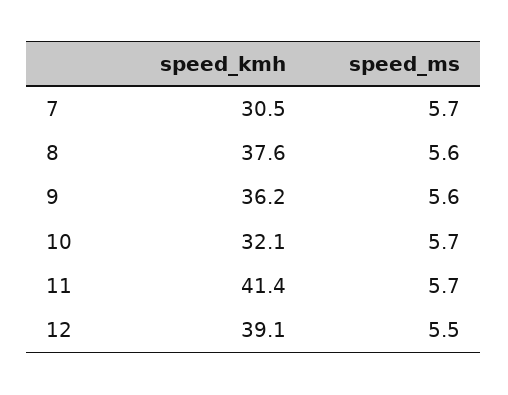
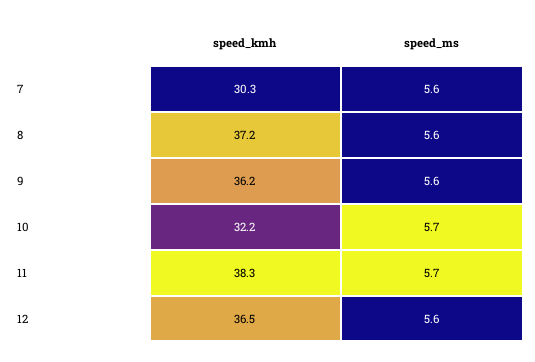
  {
    "speed_kmh": {
-     "7": 30.5,
+     "7": 30.3,
-     "8": 37.6,
+     "8": 37.2,
      "9": 36.2,
-     "10": 32.1,
+     "10": 32.2,
-     "11": 41.4,
+     "11": 38.3,
-     "12": 39.1
+     "12": 36.5
    },
    "speed_ms": {
-     "7": 5.7,
+     "7": 5.6,
      "8": 5.6,
      "9": 5.6,
      "10": 5.7,
      "11": 5.7,
-     "12": 5.5
+     "12": 5.6
    }
  }

